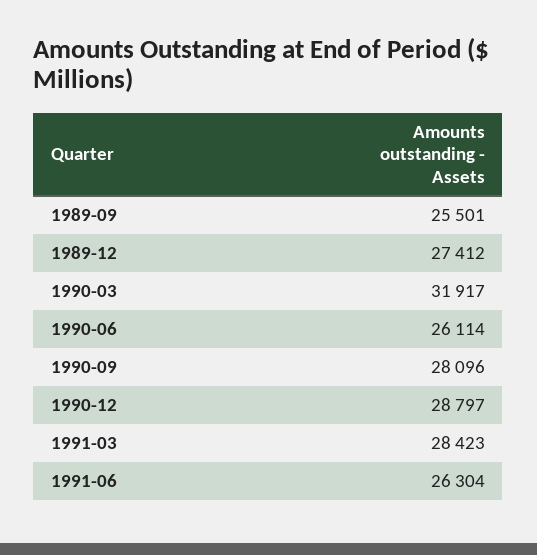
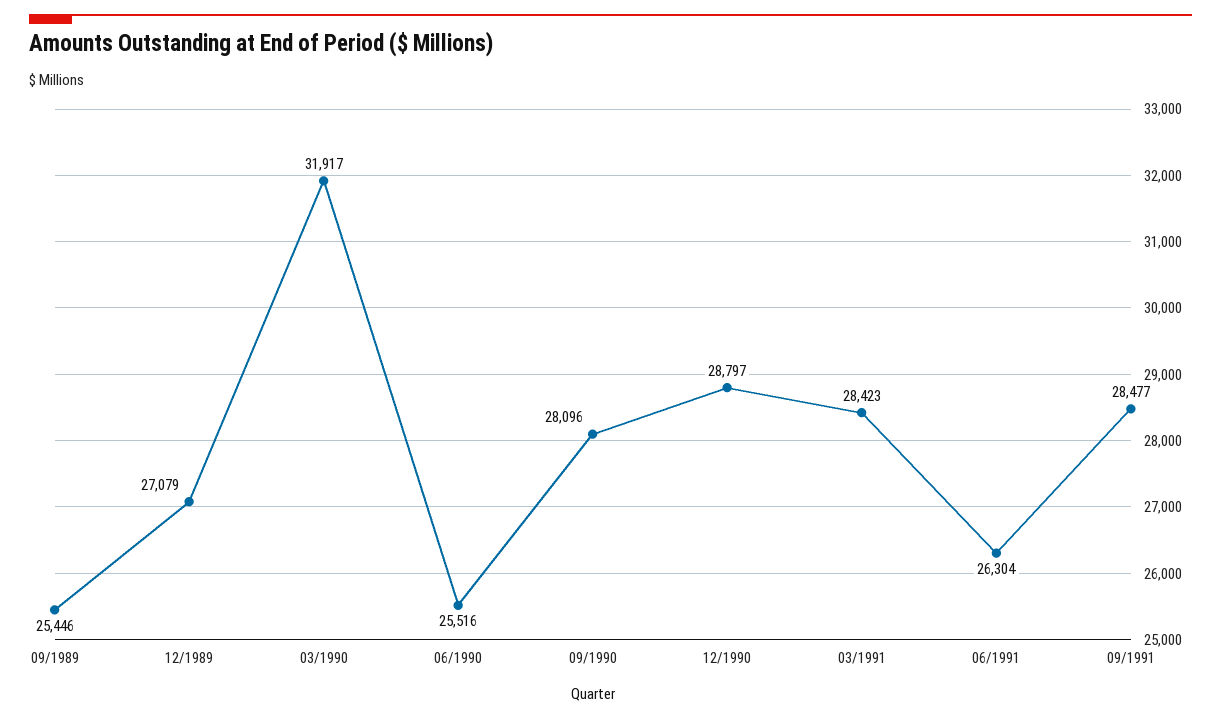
  {
-   "1989-09": 25501,
+   "1989-09": 25446,
-   "1989-12": 27412,
+   "1989-12": 27079,
    "1990-03": 31917,
-   "1990-06": 26114,
+   "1990-06": 25516,
    "1990-09": 28096,
    "1990-12": 28797,
    "1991-03": 28423,
-   "1991-06": 26304
+   "1991-06": 26304,
+   "09/1991": 28477
  }

